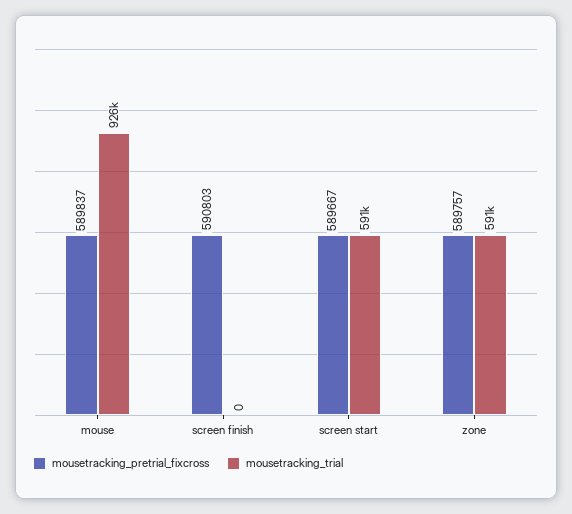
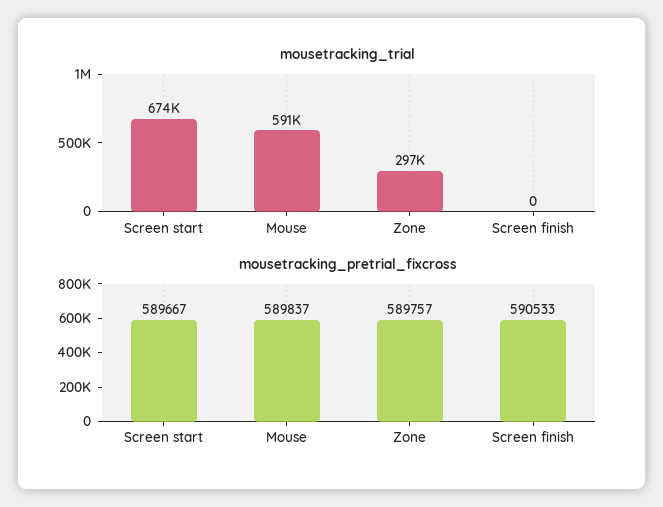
  {
    "mousetracking_pretrial_fixcross": {
      "mouse": 589837,
-     "screen finish": 590803,
+     "screen finish": 590533,
      "screen start": 589667,
      "zone": 589757
    },
    "mousetracking_trial": {
-     "mouse": 926000,
+     "mouse": 591000,
      "screen finish": 0,
-     "screen start": 591000,
+     "screen start": 674000,
-     "zone": 591000
+     "zone": 297000
    }
  }

